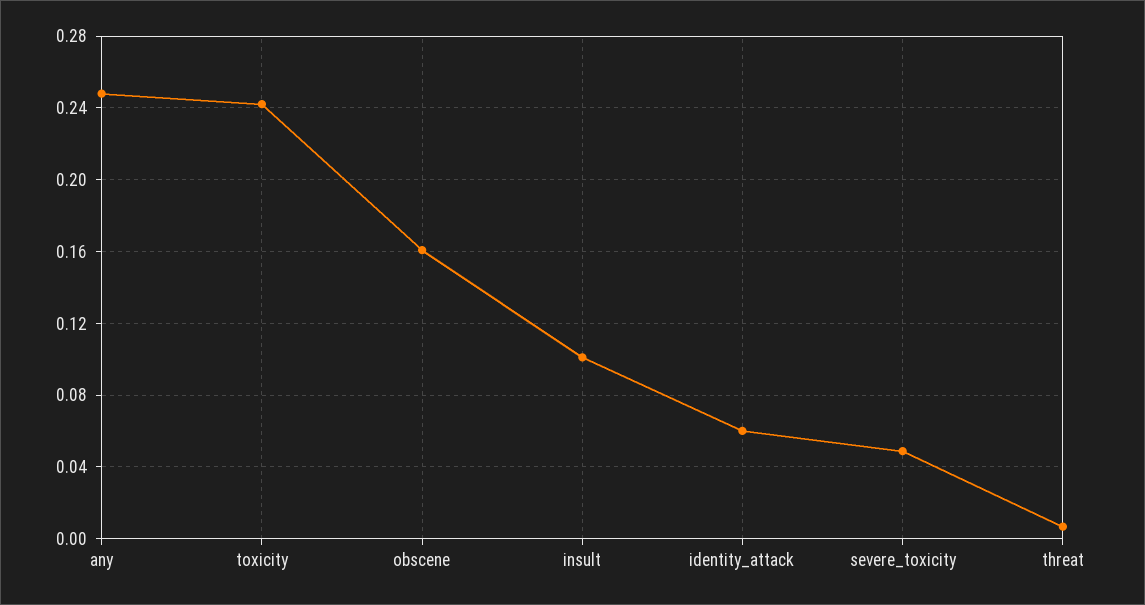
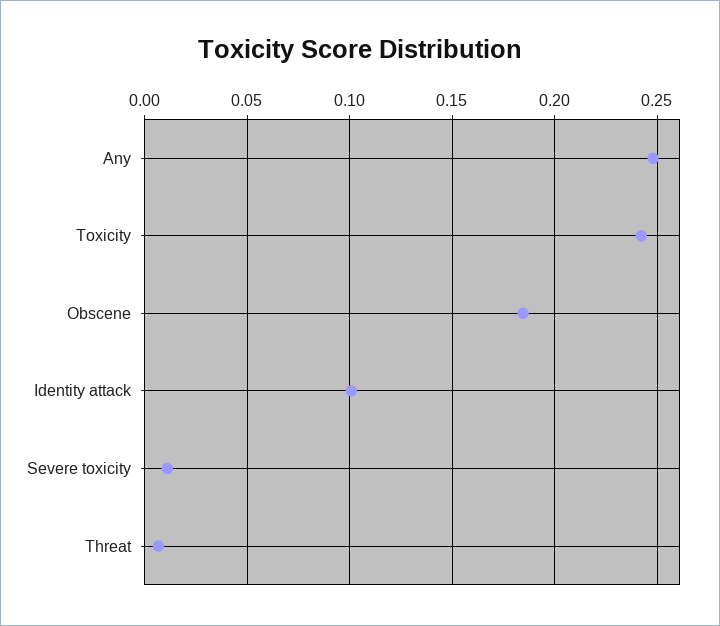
  {
    "any": 0.25,
    "toxicity": 0.24,
-   "obscene": 0.16,
+   "obscene": 0.185,
-   "insult": 0.1,
-   "identity_attack": 0.06,
+   "identity_attack": 0.1,
-   "severe_toxicity": 0.05,
+   "severe_toxicity": 0.01,
    "threat": 0.005
  }

